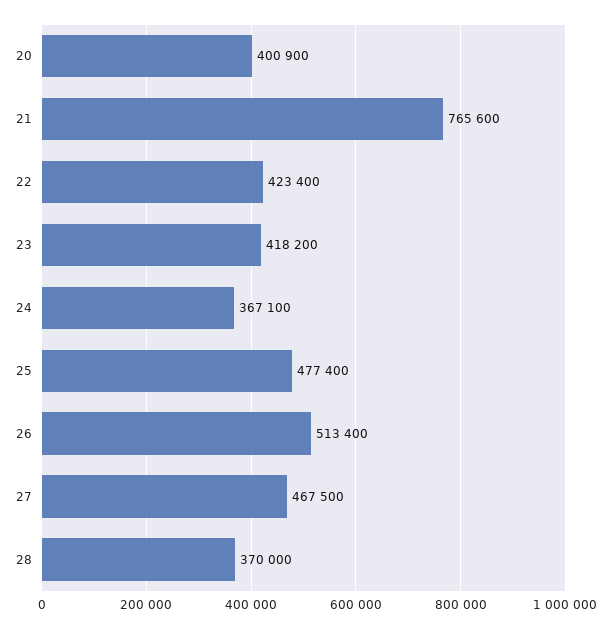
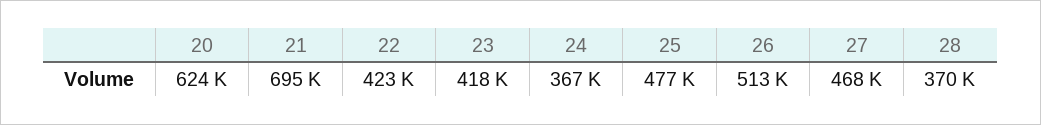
  {
-   "20": 400900,
+   "20": 624000,
-   "21": 765600,
+   "21": 695000,
    "22": 423400,
    "23": 418200,
    "24": 367100,
    "25": 477400,
    "26": 513400,
    "27": 467500,
    "28": 370000
  }

